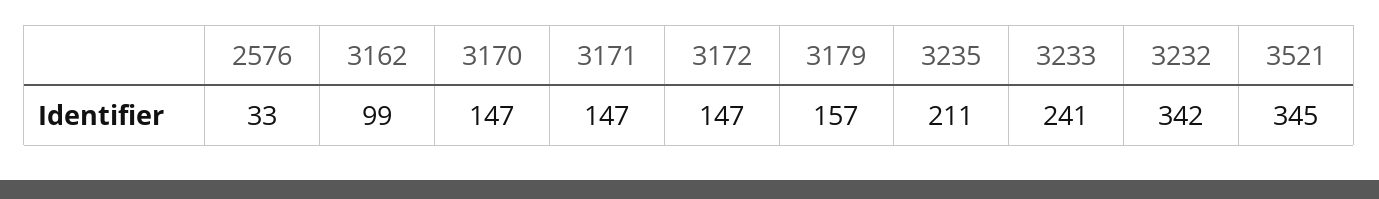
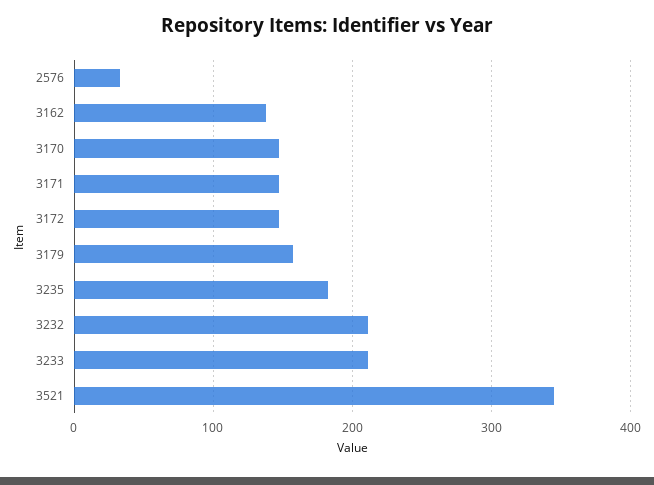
  {
    "2576": 33,
-   "3162": 99,
+   "3162": 140,
    "3170": 147,
    "3171": 147,
    "3172": 147,
    "3179": 157,
-   "3235": 211,
+   "3235": 180,
-   "3233": 241,
+   "3233": 210,
-   "3232": 342,
+   "3232": 210,
    "3521": 345
  }

